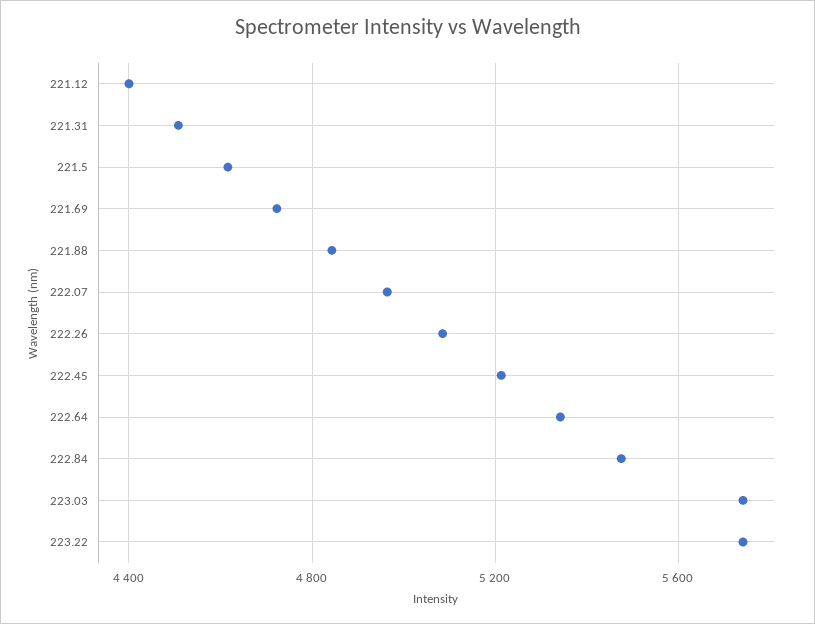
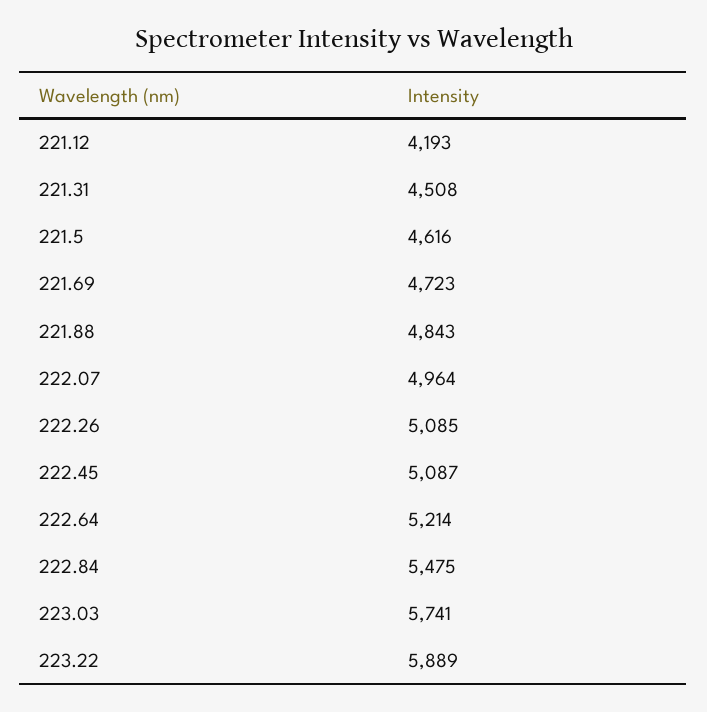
  {
-   "221.12": 4400,
+   "221.12": 4193,
    "221.31": 4508,
    "221.5": 4616,
    "221.69": 4723,
    "221.88": 4843,
    "222.07": 4964,
    "222.26": 5085,
-   "222.45": 5200,
+   "222.45": 5087,
-   "222.64": 5350,
+   "222.64": 5214,
    "222.84": 5475,
    "223.03": 5741,
-   "223.22": 5750
+   "223.22": 5889
  }

